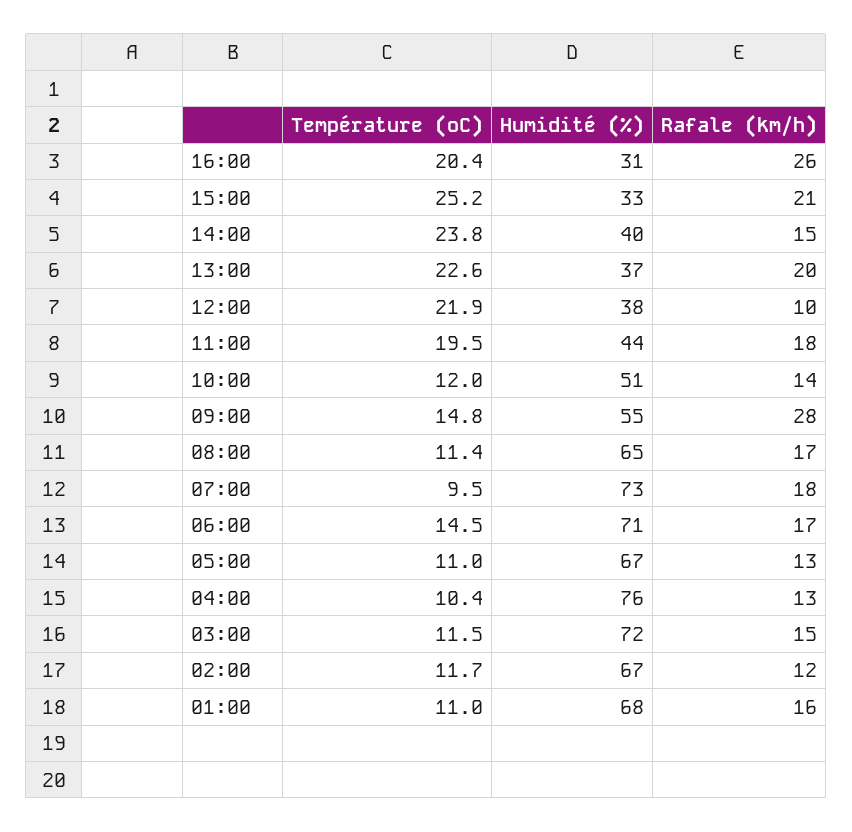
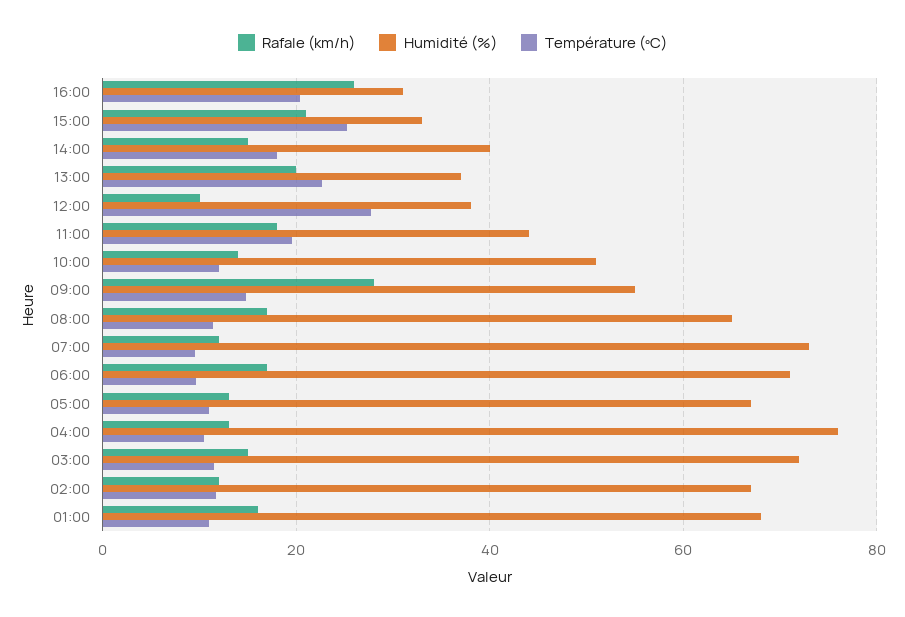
  {
    "Température (ºC)": {
      "16:00": 20.4,
      "15:00": 25.2,
-     "14:00": 23.8,
+     "14:00": 18,
      "13:00": 22.6,
-     "12:00": 21.9,
+     "12:00": 28,
      "11:00": 19.5,
      "10:00": 12,
      "09:00": 14.8,
      "08:00": 11.4,
      "07:00": 9.5,
-     "06:00": 14.5,
+     "06:00": 10,
      "05:00": 11,
      "04:00": 10.4,
      "03:00": 11.5,
      "02:00": 11.7,
      "01:00": 11
    },
    "Humidité (%)": {
      "16:00": 31,
      "15:00": 33,
      "14:00": 40,
      "13:00": 37,
      "12:00": 38,
      "11:00": 44,
      "10:00": 51,
      "09:00": 55,
      "08:00": 65,
      "07:00": 73,
      "06:00": 71,
      "05:00": 67,
      "04:00": 76,
      "03:00": 72,
      "02:00": 67,
      "01:00": 68
    },
    "Rafale (km/h)": {
      "16:00": 26,
      "15:00": 21,
      "14:00": 15,
      "13:00": 20,
      "12:00": 10,
      "11:00": 18,
      "10:00": 14,
      "09:00": 28,
      "08:00": 17,
-     "07:00": 18,
+     "07:00": 12,
      "06:00": 17,
      "05:00": 13,
      "04:00": 13,
      "03:00": 15,
      "02:00": 12,
      "01:00": 16
    }
  }

